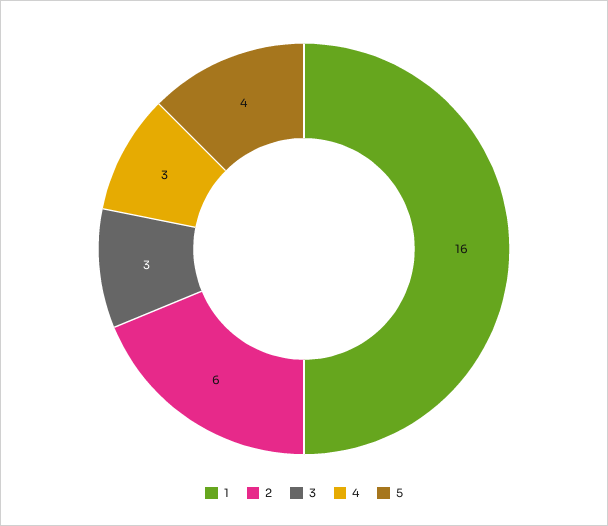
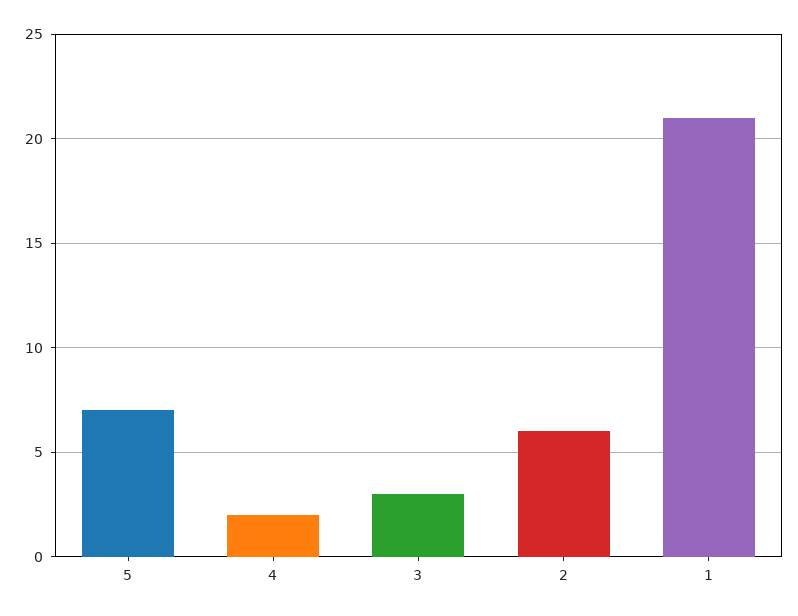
  {
-   "1": 16,
+   "1": 21,
    "2": 6,
    "3": 3,
-   "4": 3,
+   "4": 2,
-   "5": 4
+   "5": 7
  }

